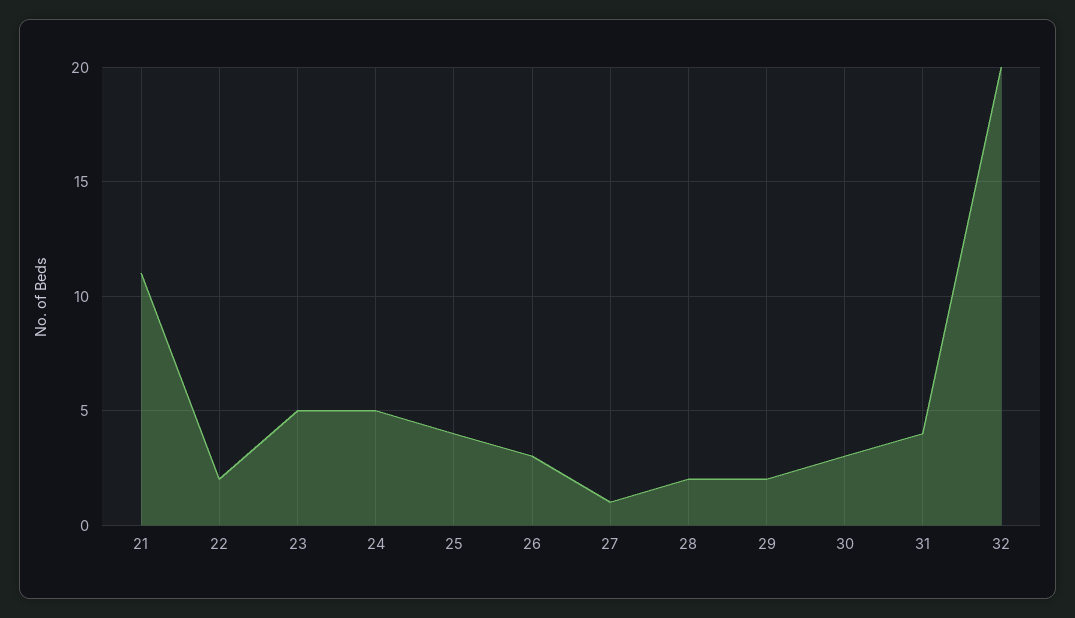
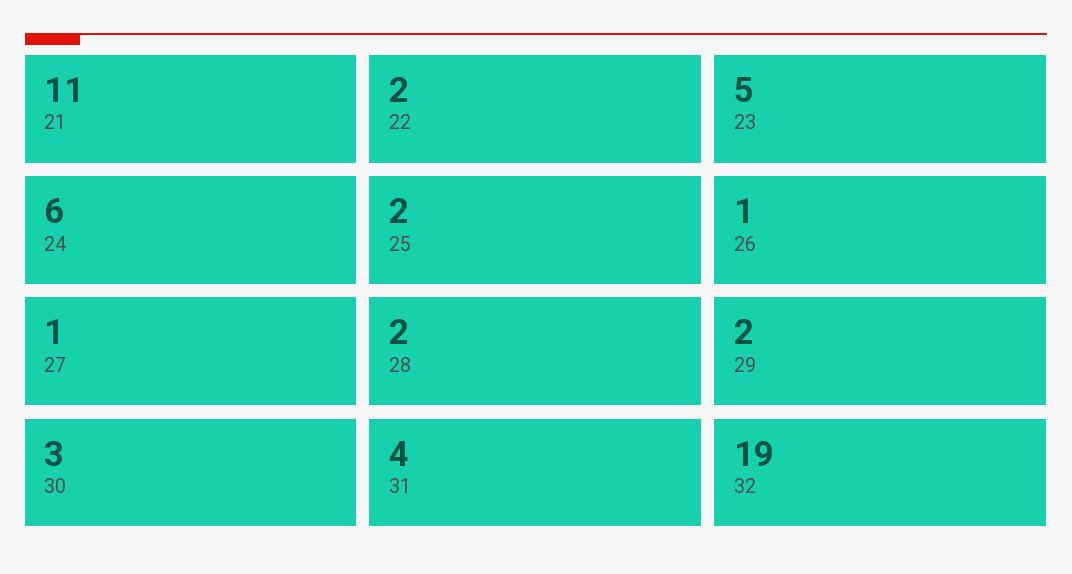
  {
    "21": 11,
    "22": 2,
    "23": 5,
-   "24": 5,
+   "24": 6,
-   "25": 4,
+   "25": 2,
-   "26": 3,
+   "26": 1,
    "27": 1,
    "28": 2,
    "29": 2,
    "30": 3,
    "31": 4,
-   "32": 20
+   "32": 19
  }

